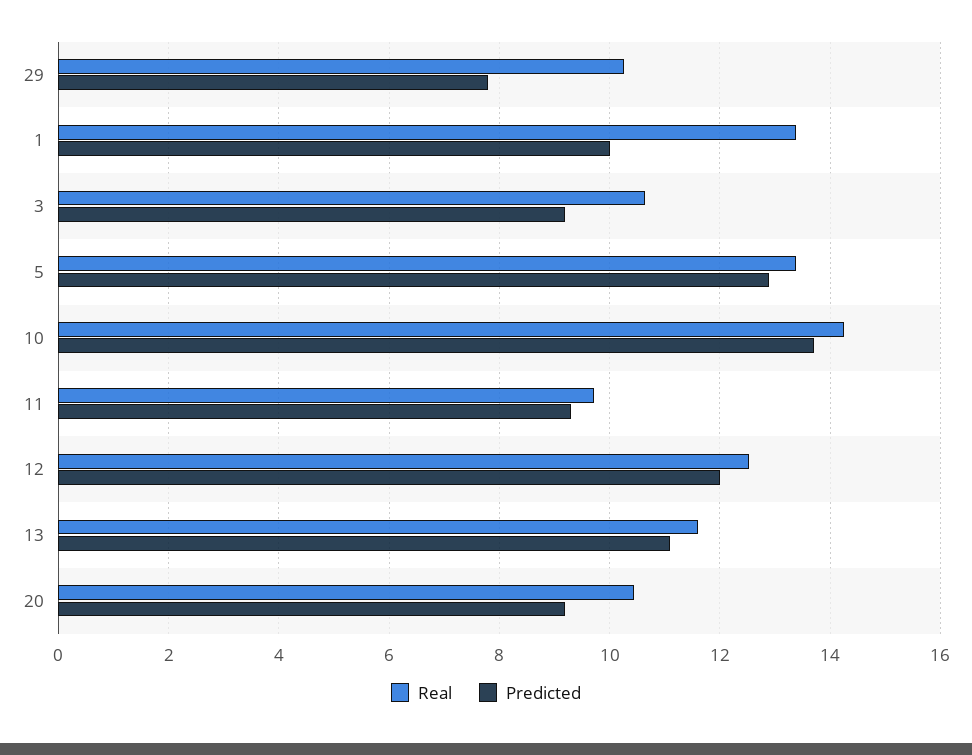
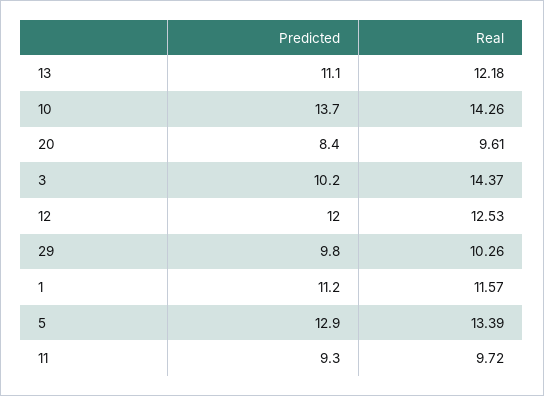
  {
    "Real": {
      "29": 10.26,
-     "1": 13.4,
+     "1": 11.57,
-     "3": 10.6,
+     "3": 14.37,
      "5": 13.39,
      "10": 14.26,
      "11": 9.72,
      "12": 12.53,
-     "13": 11.6,
+     "13": 12.18,
-     "20": 10.4
+     "20": 9.61
    },
    "Predicted": {
-     "29": 7.8,
+     "29": 9.8,
-     "1": 10,
+     "1": 11.2,
-     "3": 9.2,
+     "3": 10.2,
      "5": 12.9,
      "10": 13.7,
      "11": 9.3,
      "12": 12,
      "13": 11.1,
-     "20": 9.2
+     "20": 8.4
    }
  }

